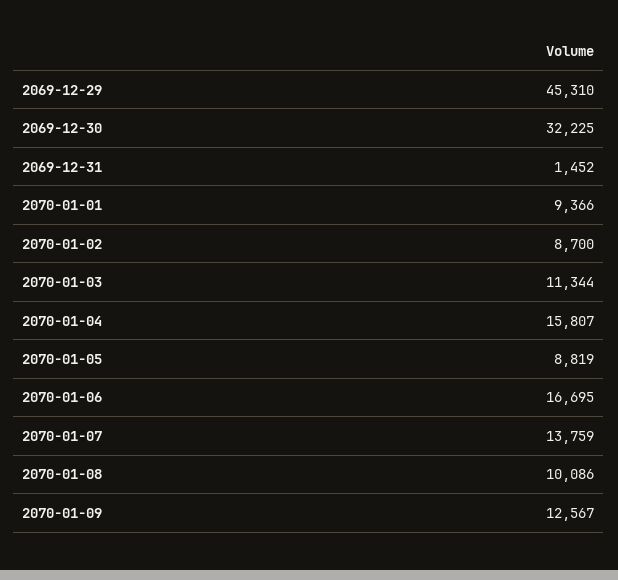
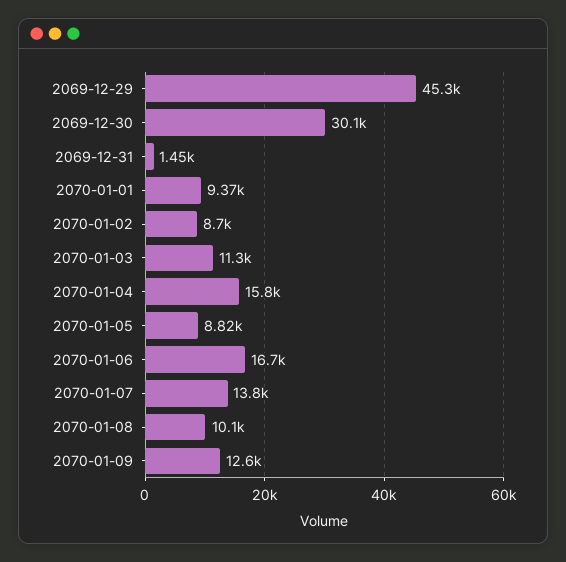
  {
    "2069-12-29": 45310,
-   "2069-12-30": 32225,
+   "2069-12-30": 30100,
    "2069-12-31": 1452,
    "2070-01-01": 9366,
    "2070-01-02": 8700,
    "2070-01-03": 11344,
    "2070-01-04": 15807,
    "2070-01-05": 8819,
    "2070-01-06": 16695,
    "2070-01-07": 13759,
    "2070-01-08": 10086,
    "2070-01-09": 12567
  }

